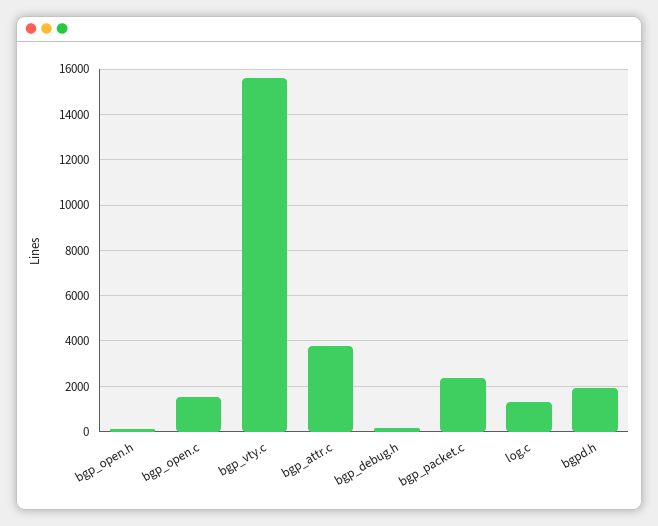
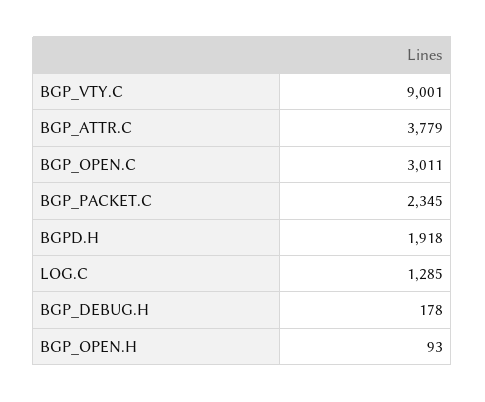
  {
    "bgp_open.h": 93,
-   "bgp_open.c": 1500,
+   "bgp_open.c": 3011,
-   "bgp_vty.c": 15500,
+   "bgp_vty.c": 9001,
    "bgp_attr.c": 3779,
    "bgp_debug.h": 178,
    "bgp_packet.c": 2345,
    "log.c": 1285,
    "bgpd.h": 1918
  }

